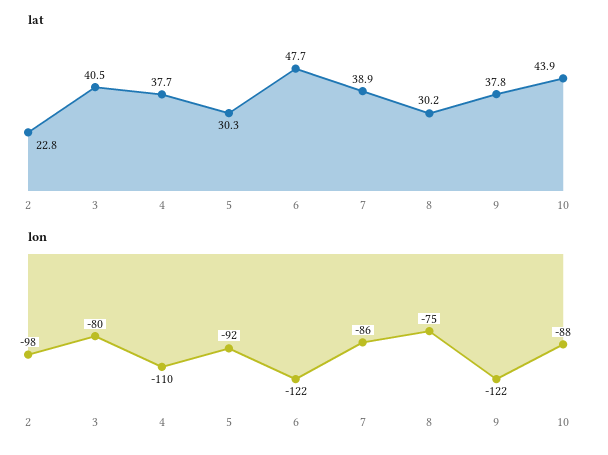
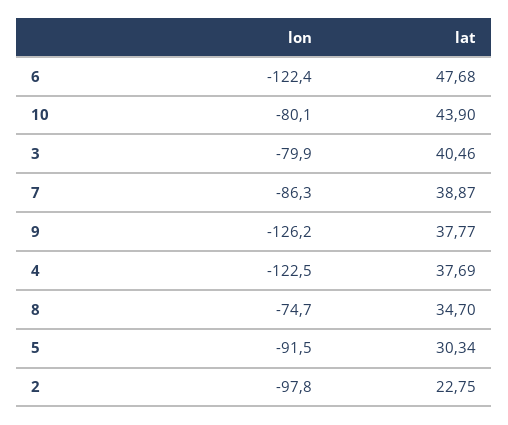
  {
    "lat": {
      "2": 22.75,
      "3": 40.46,
      "4": 37.69,
      "5": 30.34,
      "6": 47.68,
      "7": 38.87,
-     "8": 30.2,
+     "8": 34.7,
      "9": 37.77,
      "10": 43.9
    },
    "lon": {
      "2": -97.8,
      "3": -79.9,
-     "4": -110,
+     "4": -122.5,
      "5": -91.5,
      "6": -122.4,
      "7": -86.3,
      "8": -74.7,
-     "9": -122,
+     "9": -126.2,
-     "10": -88
+     "10": -80.1
    }
  }

